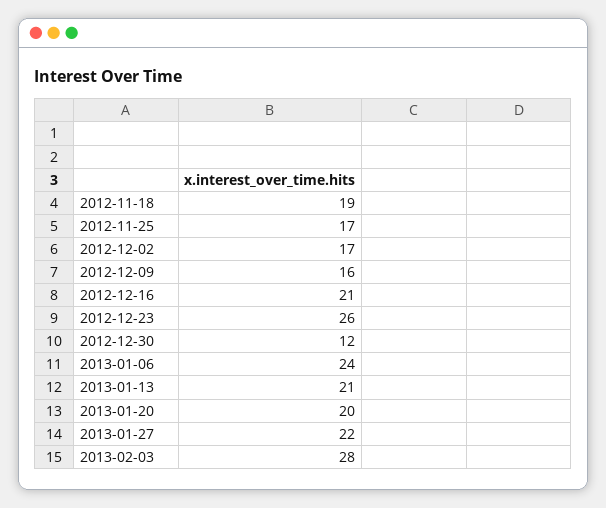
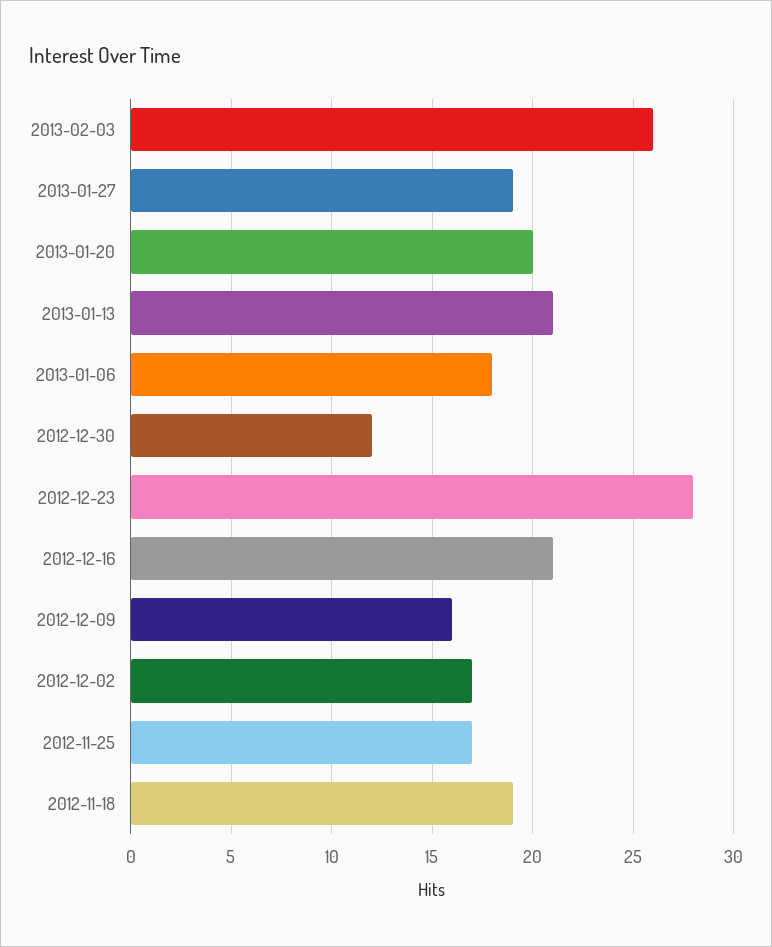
  {
    "2012-11-18": 19,
    "2012-11-25": 17,
    "2012-12-02": 17,
    "2012-12-09": 16,
    "2012-12-16": 21,
-   "2012-12-23": 26,
+   "2012-12-23": 28,
    "2012-12-30": 12,
-   "2013-01-06": 24,
+   "2013-01-06": 18,
    "2013-01-13": 21,
    "2013-01-20": 20,
-   "2013-01-27": 22,
+   "2013-01-27": 19,
-   "2013-02-03": 28
+   "2013-02-03": 26
  }

